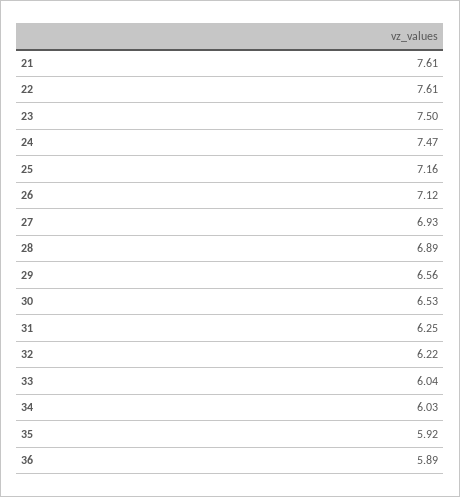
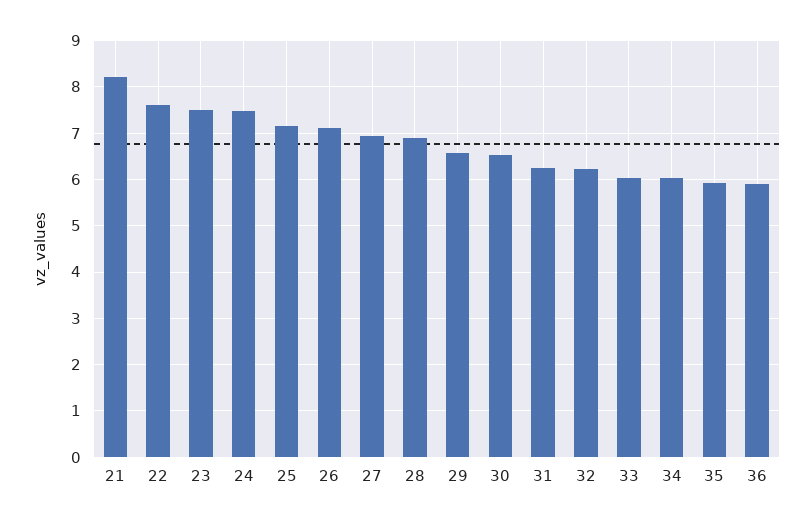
  {
-   "21": 7.61,
+   "21": 8.2,
    "22": 7.61,
    "23": 7.5,
    "24": 7.47,
    "25": 7.16,
    "26": 7.12,
    "27": 6.93,
    "28": 6.89,
    "29": 6.56,
    "30": 6.53,
    "31": 6.25,
    "32": 6.22,
    "33": 6.04,
    "34": 6.03,
    "35": 5.92,
    "36": 5.89
  }

